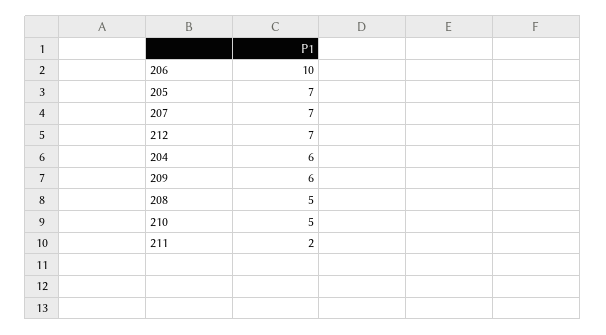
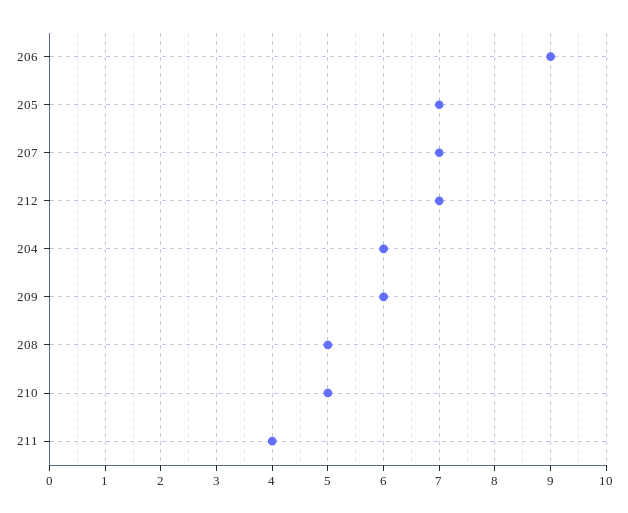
  {
-   "206": 10,
+   "206": 9,
    "205": 7,
    "207": 7,
    "212": 7,
    "204": 6,
    "209": 6,
    "208": 5,
    "210": 5,
-   "211": 2
+   "211": 4
  }

